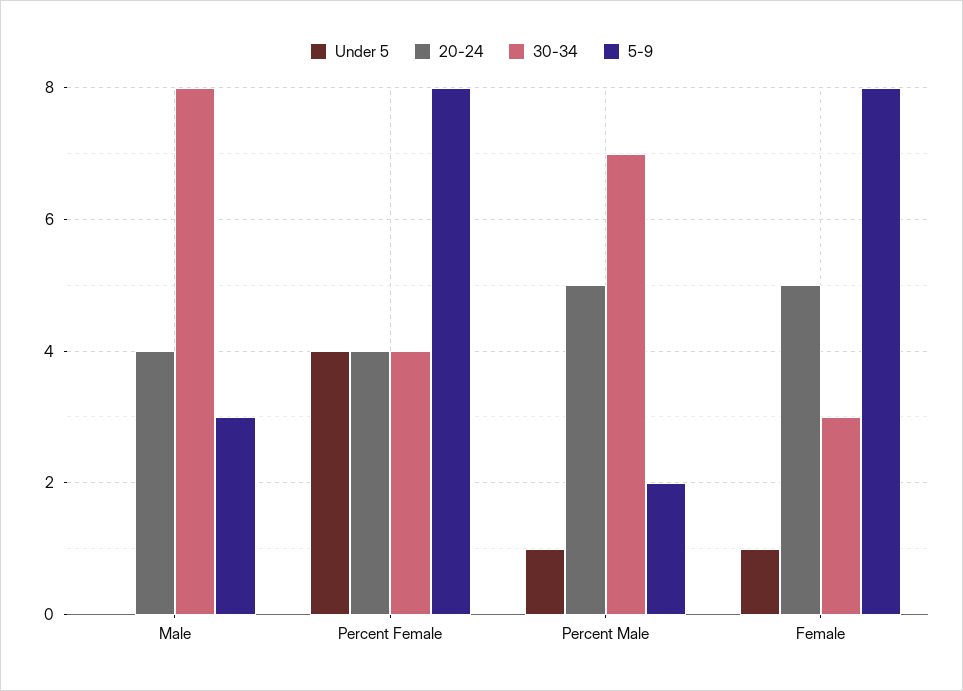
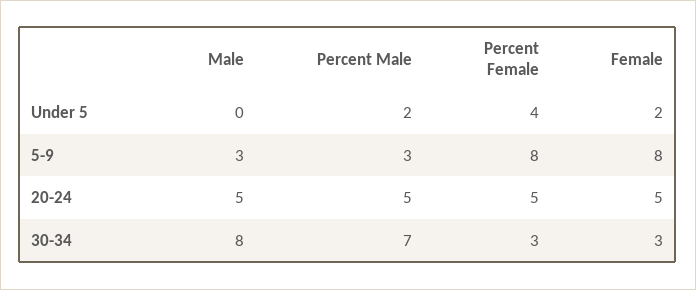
  {
    "Under 5": {
      "Male": 0,
      "Percent Female": 4,
-     "Percent Male": 1,
+     "Percent Male": 2,
-     "Female": 1
+     "Female": 2
    },
    "20-24": {
-     "Male": 4,
+     "Male": 5,
-     "Percent Female": 4,
+     "Percent Female": 5,
      "Percent Male": 5,
      "Female": 5
    },
    "30-34": {
      "Male": 8,
-     "Percent Female": 4,
+     "Percent Female": 3,
      "Percent Male": 7,
      "Female": 3
    },
    "5-9": {
      "Male": 3,
      "Percent Female": 8,
-     "Percent Male": 2,
+     "Percent Male": 3,
      "Female": 8
    }
  }

